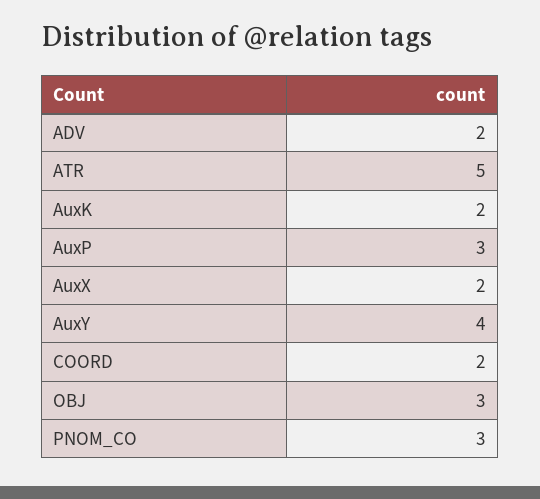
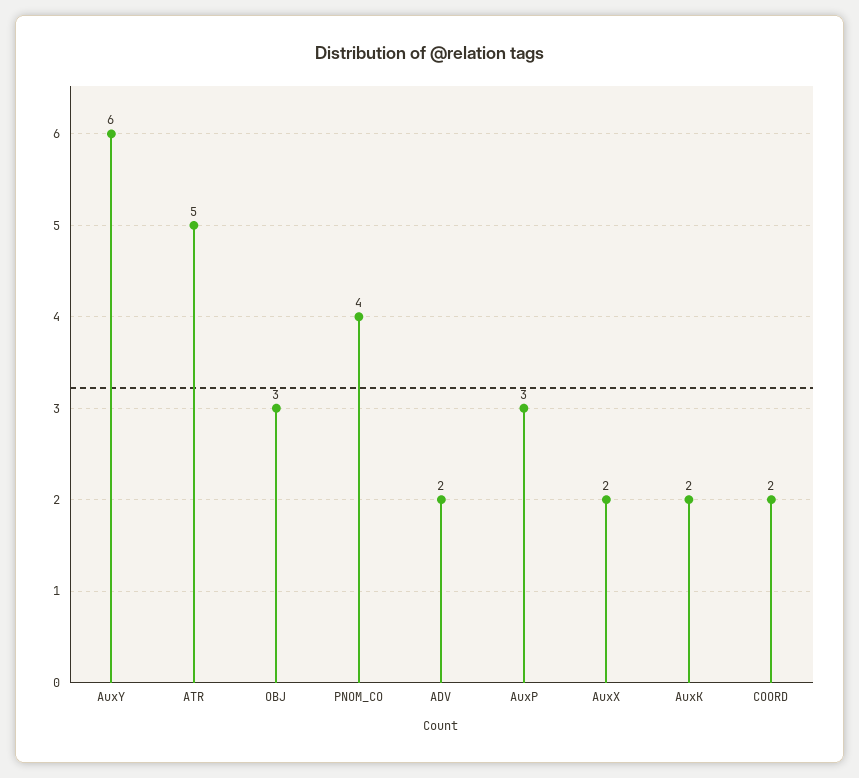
  {
    "ADV": 2,
    "ATR": 5,
    "AuxK": 2,
    "AuxP": 3,
    "AuxX": 2,
-   "AuxY": 4,
+   "AuxY": 6,
    "COORD": 2,
    "OBJ": 3,
-   "PNOM_CO": 3
+   "PNOM_CO": 4
  }

